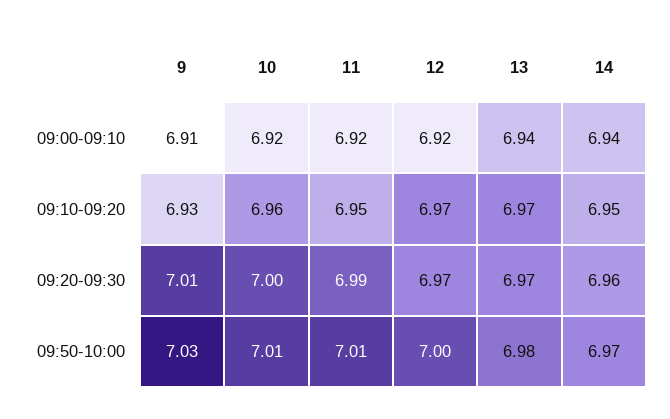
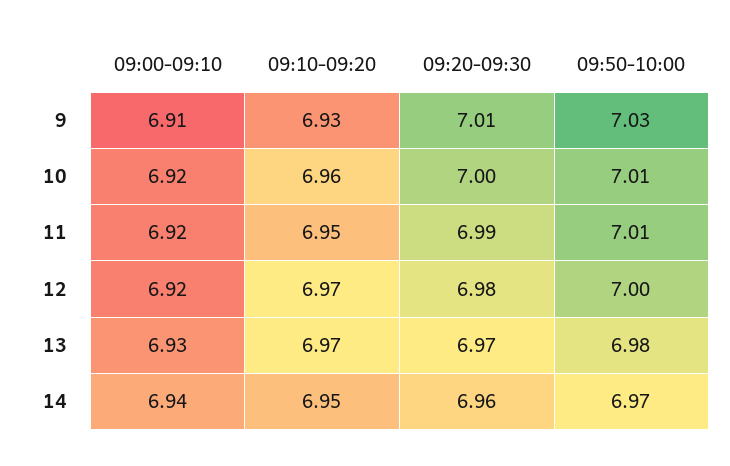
  {
    "9": {
      "09:00-09:10": 6.91,
      "09:10-09:20": 6.93,
      "09:20-09:30": 7.01,
      "09:50-10:00": 7.03
    },
    "10": {
      "09:00-09:10": 6.92,
      "09:10-09:20": 6.96,
      "09:20-09:30": 7,
      "09:50-10:00": 7.01
    },
    "11": {
      "09:00-09:10": 6.92,
      "09:10-09:20": 6.95,
      "09:20-09:30": 6.99,
      "09:50-10:00": 7.01
    },
    "12": {
      "09:00-09:10": 6.92,
      "09:10-09:20": 6.97,
-     "09:20-09:30": 6.97,
+     "09:20-09:30": 6.98,
      "09:50-10:00": 7
    },
    "13": {
-     "09:00-09:10": 6.94,
+     "09:00-09:10": 6.93,
      "09:10-09:20": 6.97,
      "09:20-09:30": 6.97,
      "09:50-10:00": 6.98
    },
    "14": {
      "09:00-09:10": 6.94,
      "09:10-09:20": 6.95,
      "09:20-09:30": 6.96,
      "09:50-10:00": 6.97
    }
  }

